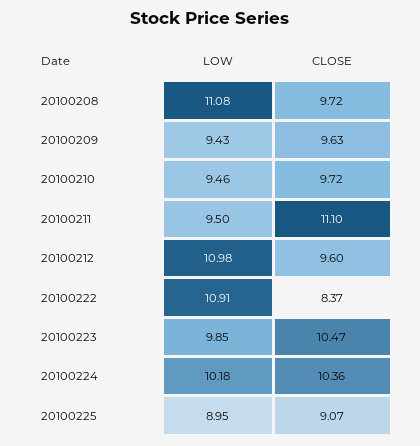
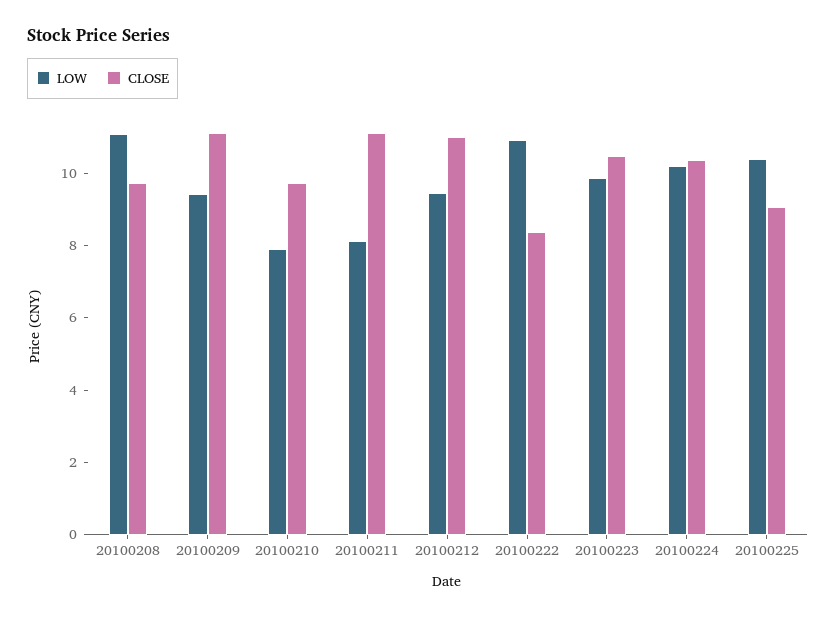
  {
    "LOW": {
      "20100208": 11.08,
      "20100209": 9.43,
-     "20100210": 9.46,
+     "20100210": 8,
-     "20100211": 9.5,
+     "20100211": 8,
-     "20100212": 10.98,
+     "20100212": 9.5,
      "20100222": 10.91,
      "20100223": 9.85,
      "20100224": 10.18,
-     "20100225": 8.95
+     "20100225": 10.5
    },
    "CLOSE": {
      "20100208": 9.72,
-     "20100209": 9.63,
+     "20100209": 11,
      "20100210": 9.72,
      "20100211": 11.1,
-     "20100212": 9.6,
+     "20100212": 11,
      "20100222": 8.37,
      "20100223": 10.47,
      "20100224": 10.36,
      "20100225": 9.07
    }
  }

